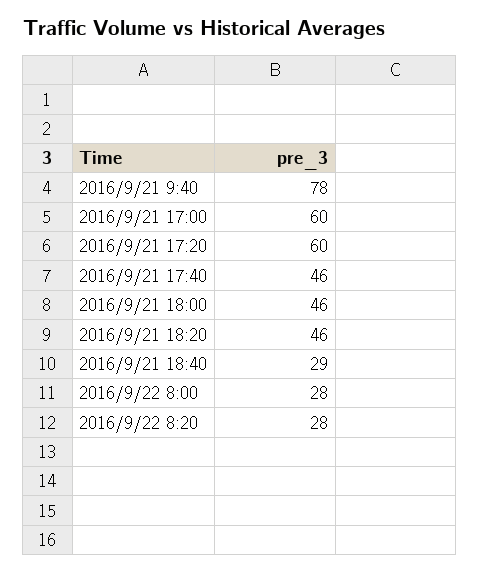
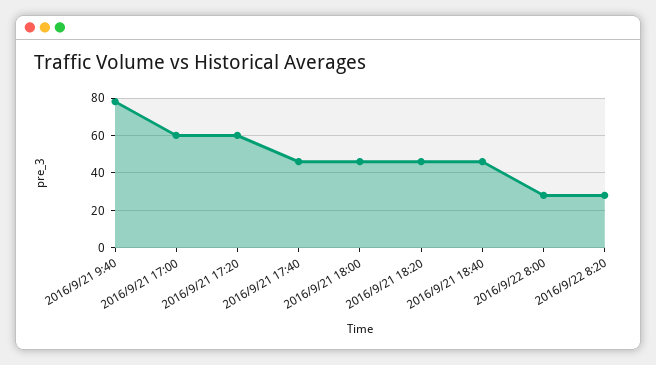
  {
    "2016/9/21 9:40": 78,
    "2016/9/21 17:00": 60,
    "2016/9/21 17:20": 60,
    "2016/9/21 17:40": 46,
    "2016/9/21 18:00": 46,
    "2016/9/21 18:20": 46,
-   "2016/9/21 18:40": 29,
+   "2016/9/21 18:40": 45,
    "2016/9/22 8:00": 28,
    "2016/9/22 8:20": 28
  }

